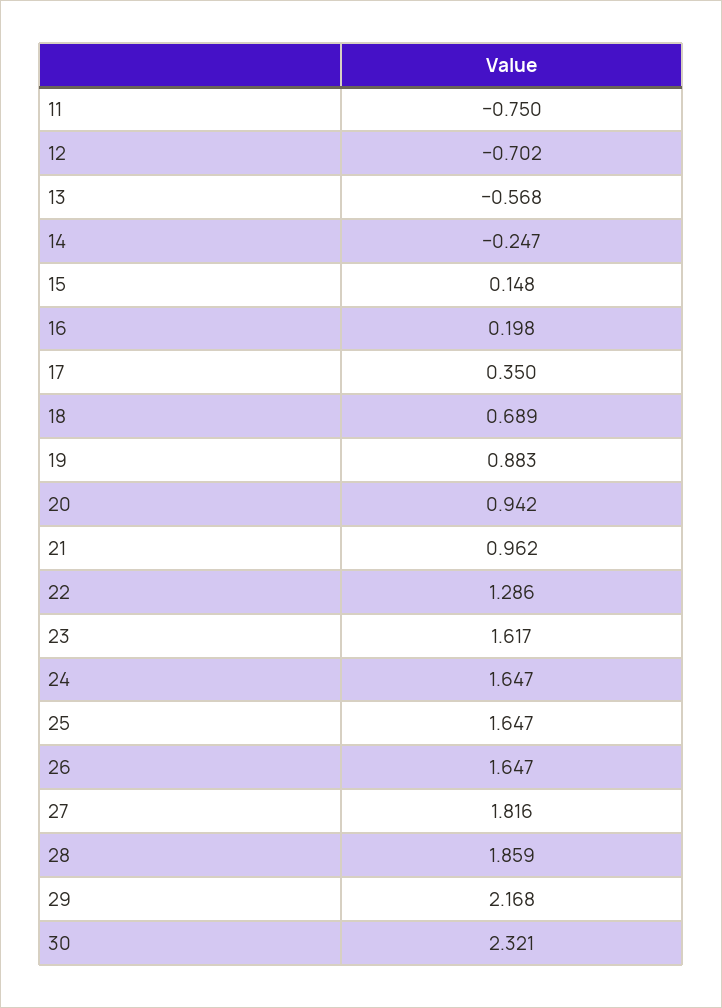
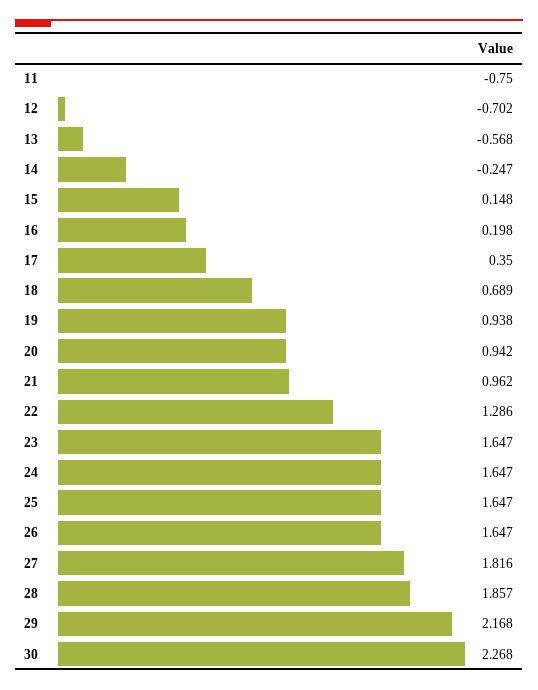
  {
    "11": -0.75,
    "12": -0.702,
    "13": -0.568,
    "14": -0.247,
    "15": 0.148,
    "16": 0.198,
    "17": 0.35,
    "18": 0.689,
-   "19": 0.883,
+   "19": 0.938,
    "20": 0.942,
    "21": 0.962,
    "22": 1.286,
-   "23": 1.617,
+   "23": 1.647,
    "24": 1.647,
    "25": 1.647,
    "26": 1.647,
    "27": 1.816,
-   "28": 1.859,
+   "28": 1.857,
    "29": 2.168,
-   "30": 2.321
+   "30": 2.268
  }

